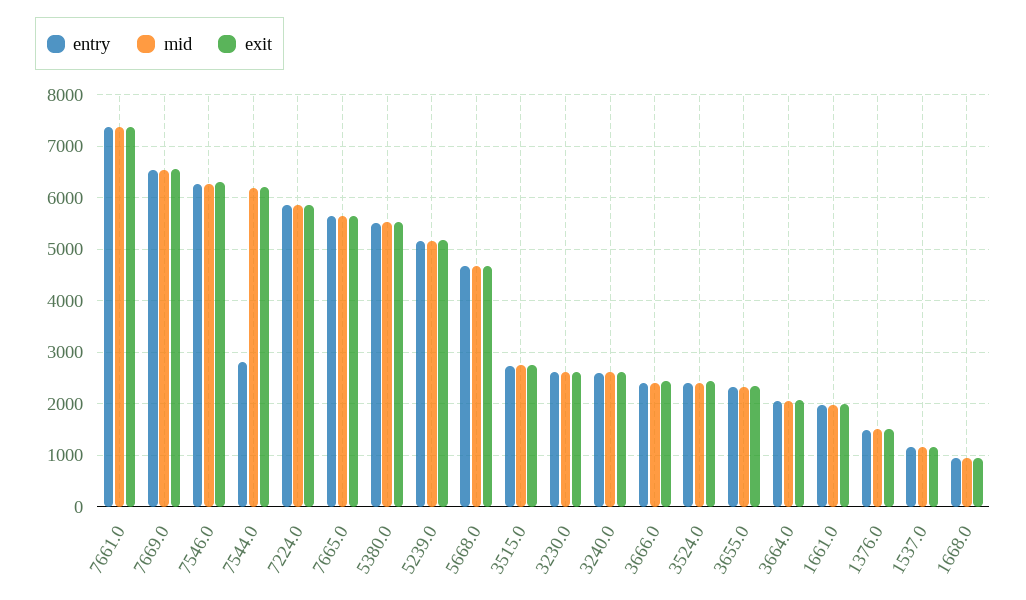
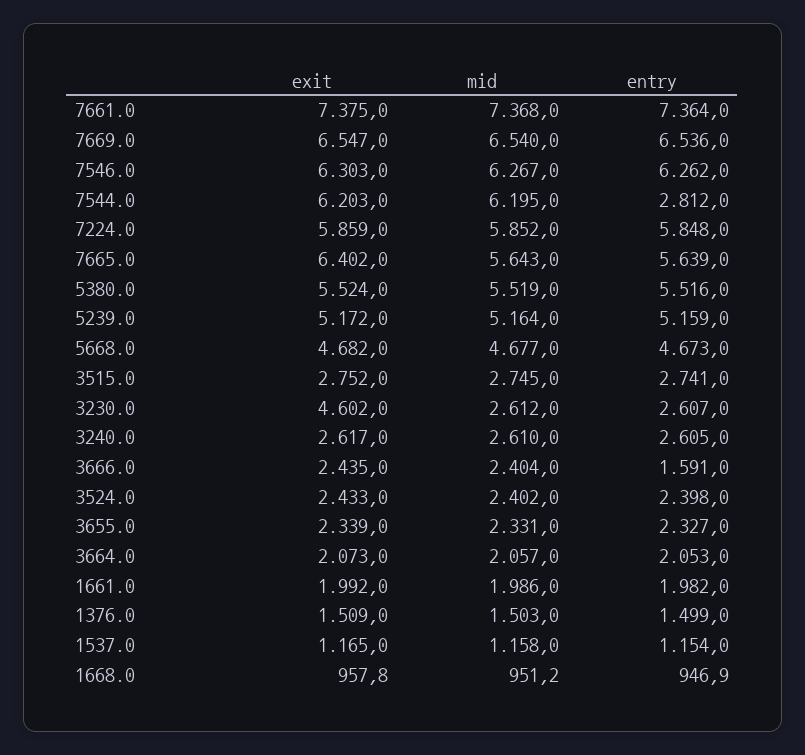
  {
    "entry": {
      "7661.0": 7364,
      "7669.0": 6536,
      "7546.0": 6262,
      "7544.0": 2812,
      "7224.0": 5848,
      "7665.0": 5639,
      "5380.0": 5516,
      "5239.0": 5159,
      "5668.0": 4673,
      "3515.0": 2741,
      "3230.0": 2607,
      "3240.0": 2605,
-     "3666.0": 2400,
+     "3666.0": 1591,
      "3524.0": 2398,
      "3655.0": 2327,
      "3664.0": 2053,
      "1661.0": 1982,
      "1376.0": 1499,
      "1537.0": 1154,
      "1668.0": 946.9
    },
    "mid": {
      "7661.0": 7368,
      "7669.0": 6540,
      "7546.0": 6267,
      "7544.0": 6195,
      "7224.0": 5852,
      "7665.0": 5643,
      "5380.0": 5519,
      "5239.0": 5164,
      "5668.0": 4677,
      "3515.0": 2745,
      "3230.0": 2612,
      "3240.0": 2610,
      "3666.0": 2404,
      "3524.0": 2402,
      "3655.0": 2331,
      "3664.0": 2057,
      "1661.0": 1986,
      "1376.0": 1503,
      "1537.0": 1158,
      "1668.0": 951.2
    },
    "exit": {
      "7661.0": 7375,
      "7669.0": 6547,
      "7546.0": 6303,
      "7544.0": 6203,
      "7224.0": 5859,
-     "7665.0": 5600,
+     "7665.0": 6402,
      "5380.0": 5524,
      "5239.0": 5172,
      "5668.0": 4682,
      "3515.0": 2752,
-     "3230.0": 2600,
+     "3230.0": 4602,
      "3240.0": 2617,
      "3666.0": 2435,
      "3524.0": 2433,
      "3655.0": 2339,
      "3664.0": 2073,
      "1661.0": 1992,
      "1376.0": 1509,
      "1537.0": 1165,
      "1668.0": 957.8
    }
  }

